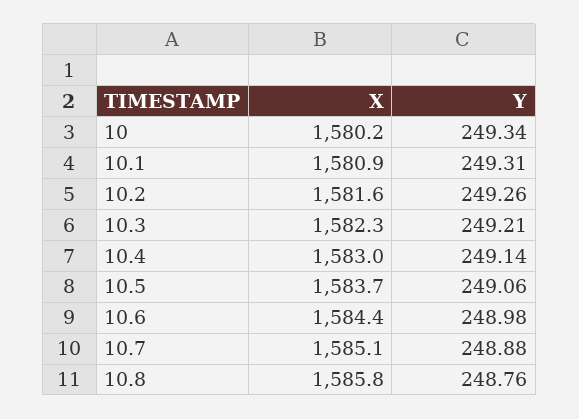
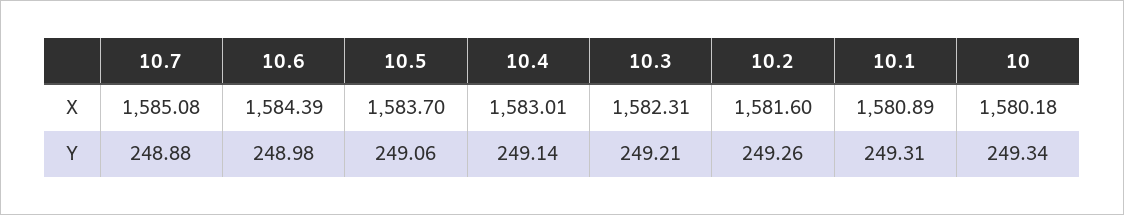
  {
    "X": {
      "10": 1580.18,
      "10.1": 1580.89,
      "10.2": 1581.6,
      "10.3": 1582.31,
      "10.4": 1583.01,
      "10.5": 1583.7,
      "10.6": 1584.39,
-     "10.7": 1585.08,
+     "10.7": 1585.08
-     "10.8": 1585.8
    },
    "Y": {
      "10": 249.34,
      "10.1": 249.31,
      "10.2": 249.26,
      "10.3": 249.21,
      "10.4": 249.14,
      "10.5": 249.06,
      "10.6": 248.98,
-     "10.7": 248.88,
+     "10.7": 248.88
-     "10.8": 248.76
    }
  }

